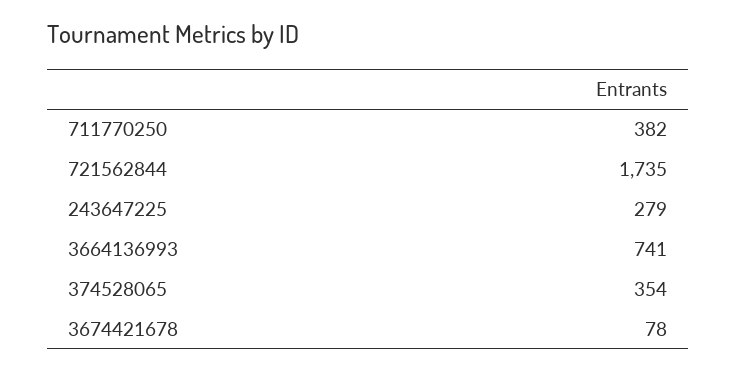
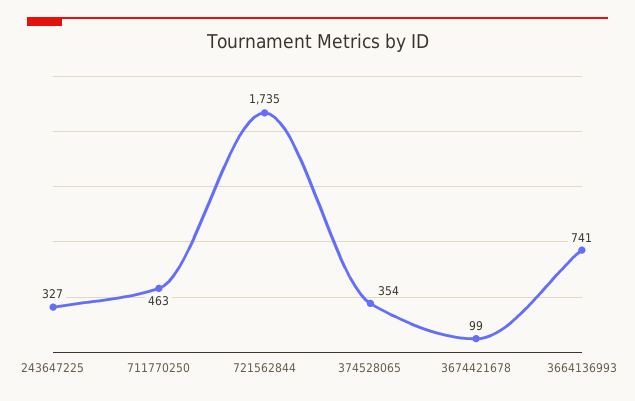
  {
-   "711770250": 382,
+   "711770250": 463,
    "721562844": 1735,
-   "243647225": 279,
+   "243647225": 327,
    "3664136993": 741,
    "374528065": 354,
-   "3674421678": 78
+   "3674421678": 99
  }

